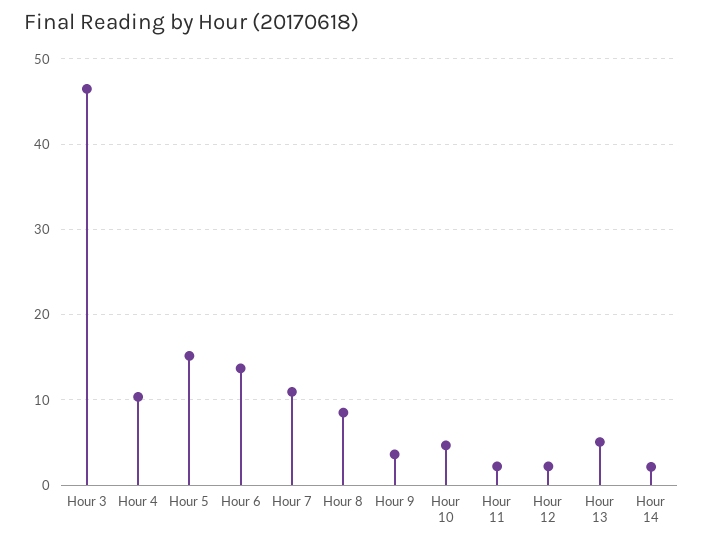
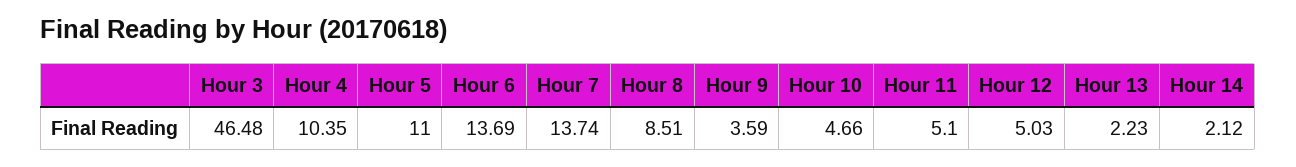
  {
    "Hour 3": 46.48,
    "Hour 4": 10.35,
-   "Hour 5": 15,
+   "Hour 5": 11,
    "Hour 6": 13.69,
-   "Hour 7": 11,
+   "Hour 7": 13.74,
    "Hour 8": 8.51,
    "Hour 9": 3.59,
    "Hour 10": 4.66,
-   "Hour 11": 2,
+   "Hour 11": 5.1,
-   "Hour 12": 2,
+   "Hour 12": 5.03,
-   "Hour 13": 5,
+   "Hour 13": 2.23,
    "Hour 14": 2.12
  }

